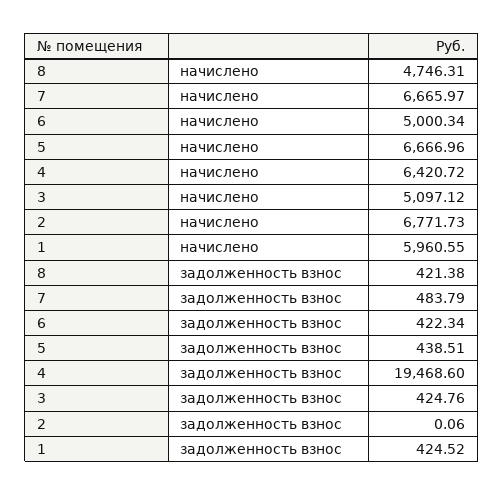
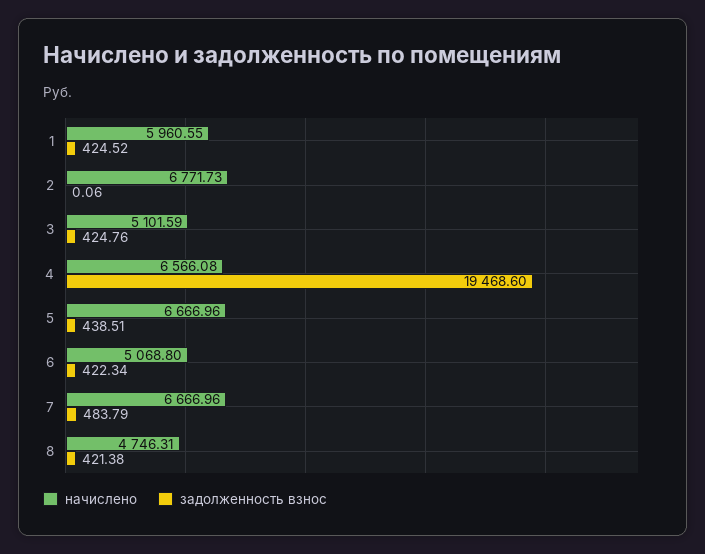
  {
    "начислено": {
      "8": 4746.31,
-     "7": 6665.97,
+     "7": 6666.96,
-     "6": 5000.34,
+     "6": 5068.8,
      "5": 6666.96,
-     "4": 6420.72,
+     "4": 6566.08,
-     "3": 5097.12,
+     "3": 5101.59,
      "2": 6771.73,
      "1": 5960.55
    },
    "задолженность взнос": {
      "8": 421.38,
      "7": 483.79,
      "6": 422.34,
      "5": 438.51,
      "4": 19468.6,
      "3": 424.76,
      "2": 0.06,
      "1": 424.52
    }
  }

